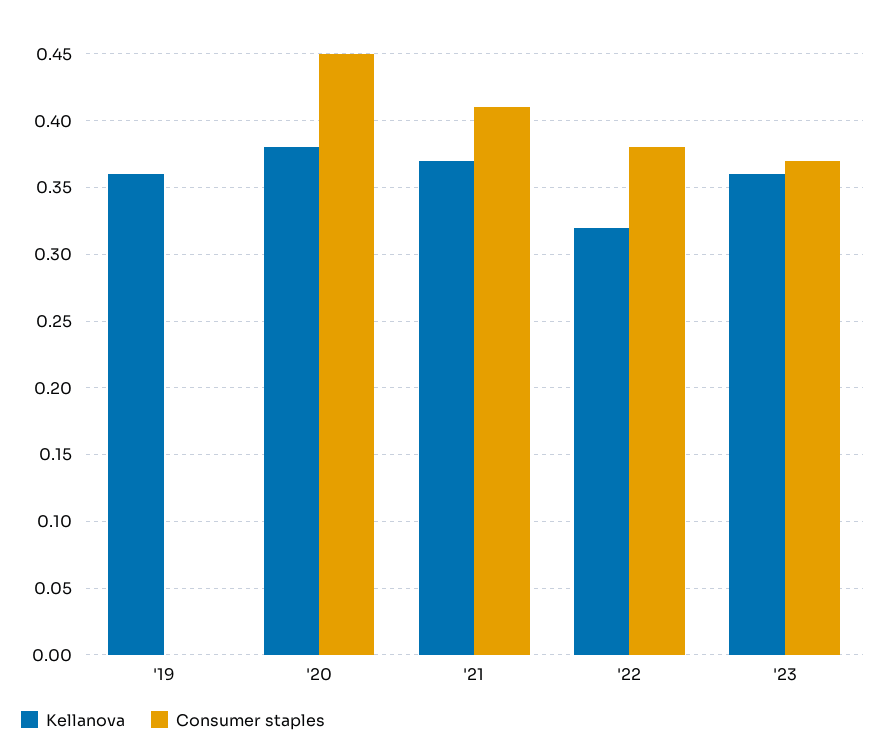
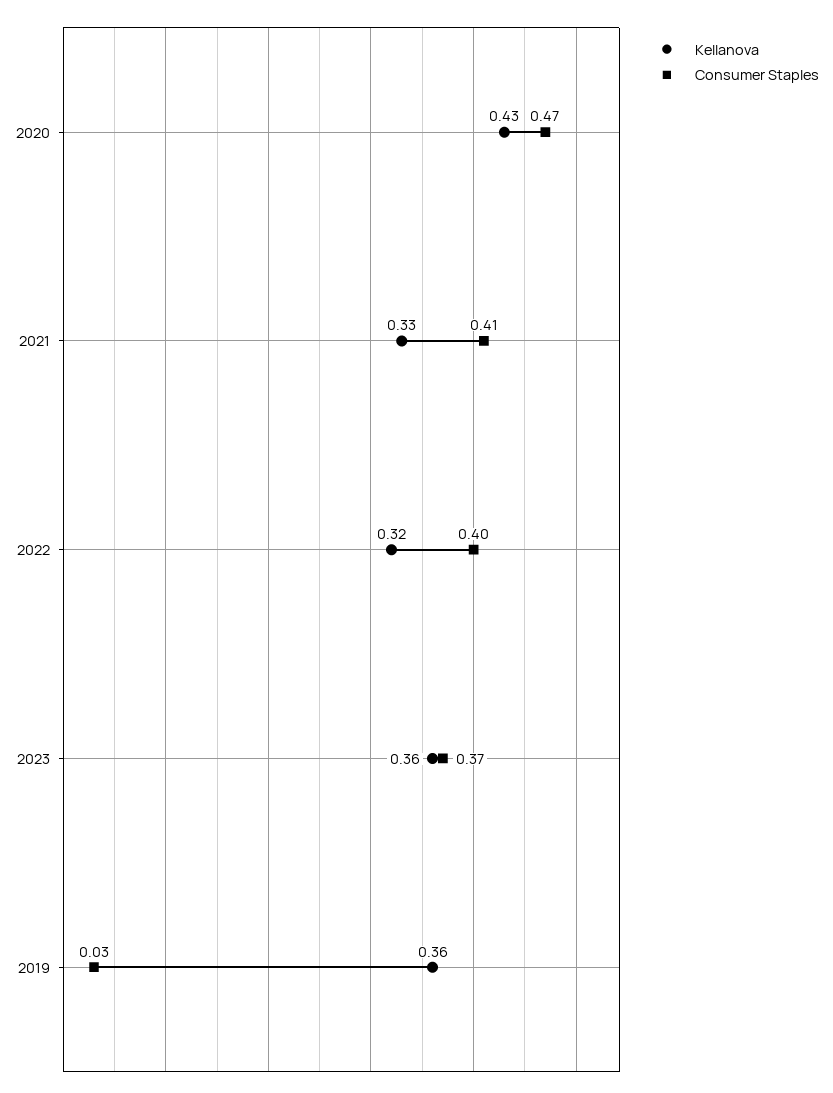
  {
    "Kellanova": {
      "'19": 0.36,
-     "'20": 0.38,
+     "'20": 0.43,
-     "'21": 0.37,
+     "'21": 0.33,
      "'22": 0.32,
      "'23": 0.36
    },
    "Consumer staples": {
-     "'19": 0,
+     "'19": 0.03,
-     "'20": 0.45,
+     "'20": 0.47,
      "'21": 0.41,
-     "'22": 0.38,
+     "'22": 0.4,
      "'23": 0.37
    }
  }

